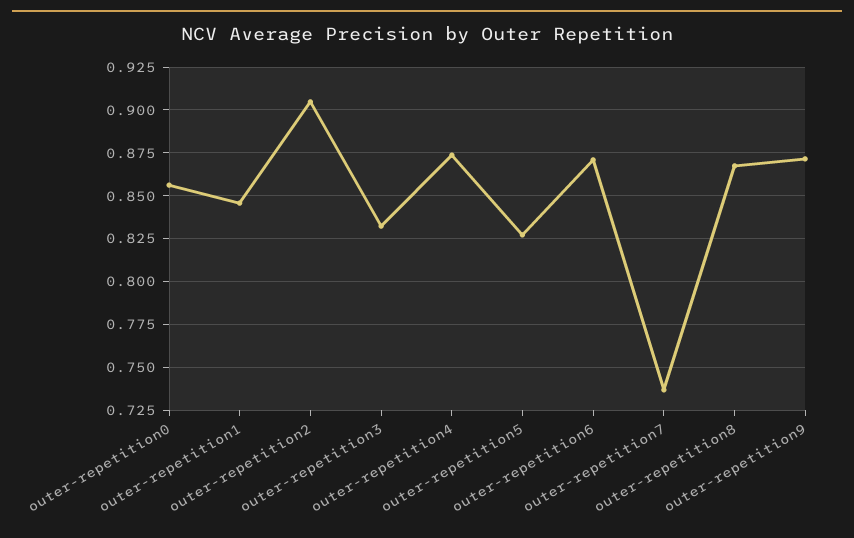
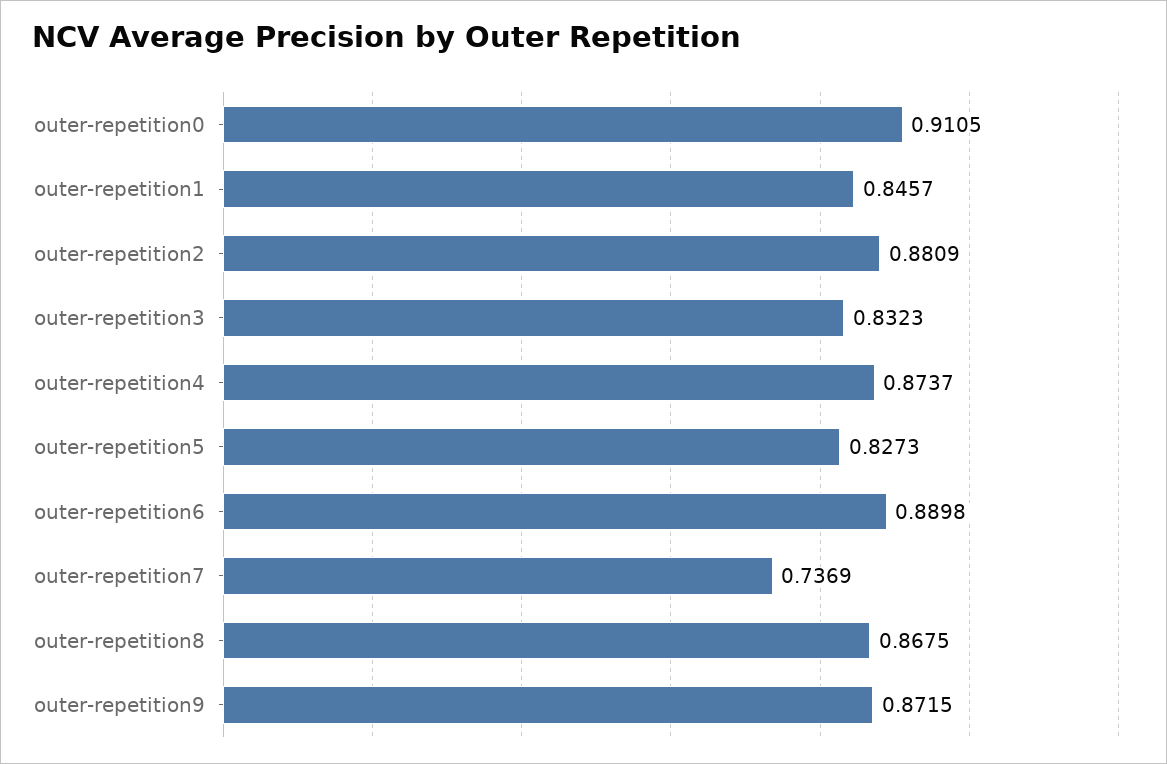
  {
-   "outer-repetition0": 0.855,
+   "outer-repetition0": 0.9105,
    "outer-repetition1": 0.8457,
-   "outer-repetition2": 0.905,
+   "outer-repetition2": 0.8809,
    "outer-repetition3": 0.8323,
    "outer-repetition4": 0.8737,
    "outer-repetition5": 0.8273,
-   "outer-repetition6": 0.87,
+   "outer-repetition6": 0.8898,
    "outer-repetition7": 0.7369,
    "outer-repetition8": 0.8675,
    "outer-repetition9": 0.8715
  }

